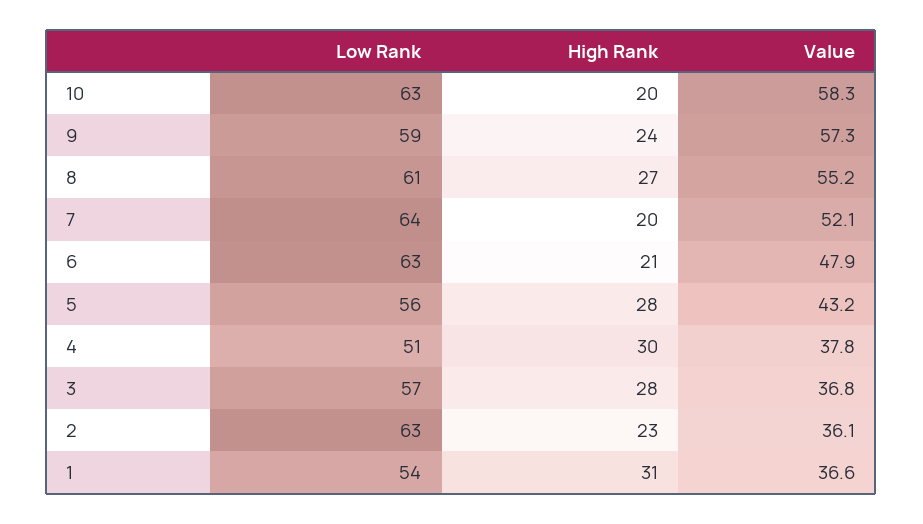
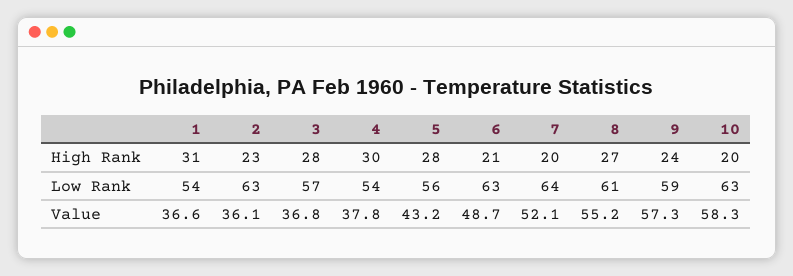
  {
    "Low Rank": {
      "10": 63,
      "9": 59,
      "8": 61,
      "7": 64,
      "6": 63,
      "5": 56,
-     "4": 51,
+     "4": 54,
      "3": 57,
      "2": 63,
      "1": 54
    },
    "High Rank": {
      "10": 20,
      "9": 24,
      "8": 27,
      "7": 20,
      "6": 21,
      "5": 28,
      "4": 30,
      "3": 28,
      "2": 23,
      "1": 31
    },
    "Value": {
      "10": 58.3,
      "9": 57.3,
      "8": 55.2,
      "7": 52.1,
-     "6": 47.9,
+     "6": 48.7,
      "5": 43.2,
      "4": 37.8,
      "3": 36.8,
      "2": 36.1,
      "1": 36.6
    }
  }

